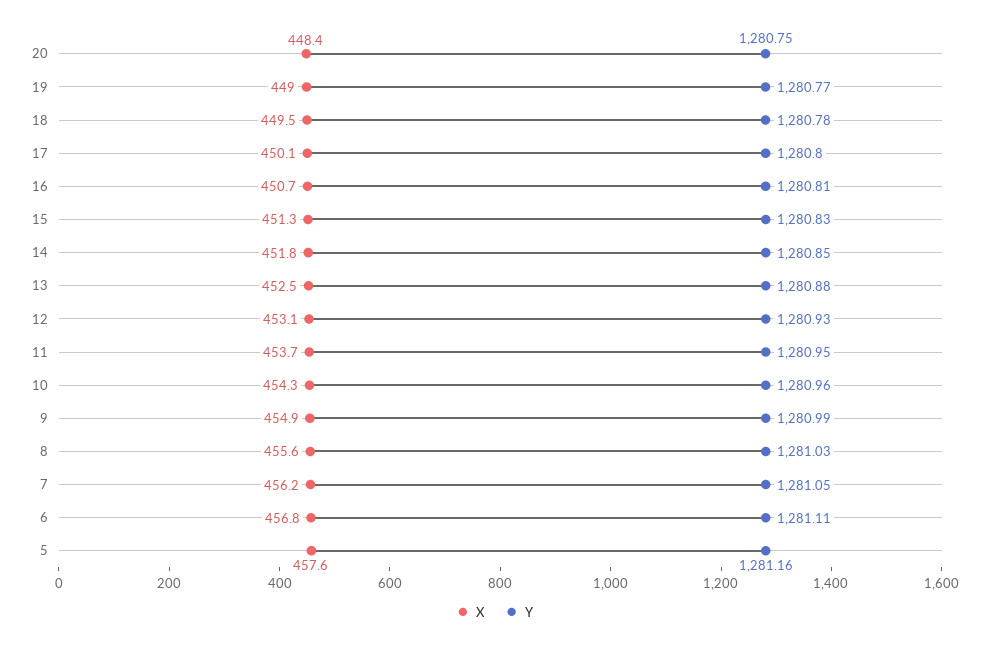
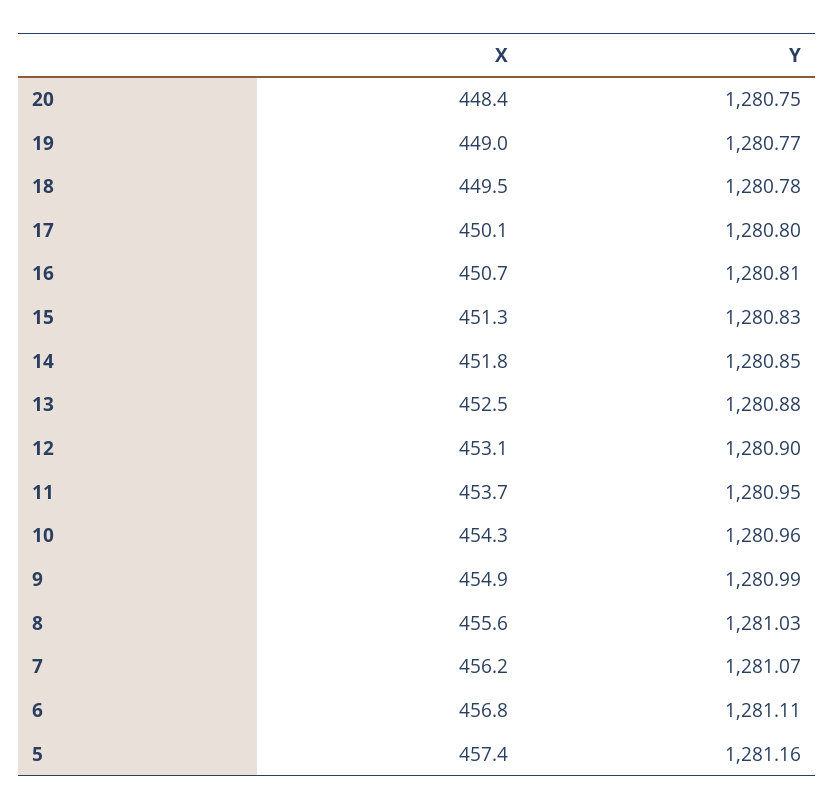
  {
    "X": {
      "20": 448.4,
      "19": 449,
      "18": 449.5,
      "17": 450.1,
      "16": 450.7,
      "15": 451.3,
      "14": 451.8,
      "13": 452.5,
      "12": 453.1,
      "11": 453.7,
      "10": 454.3,
      "9": 454.9,
      "8": 455.6,
      "7": 456.2,
      "6": 456.8,
-     "5": 457.6
+     "5": 457.4
    },
    "Y": {
      "20": 1280.75,
      "19": 1280.77,
      "18": 1280.78,
      "17": 1280.8,
      "16": 1280.81,
      "15": 1280.83,
      "14": 1280.85,
      "13": 1280.88,
-     "12": 1280.93,
+     "12": 1280.9,
      "11": 1280.95,
      "10": 1280.96,
      "9": 1280.99,
      "8": 1281.03,
-     "7": 1281.05,
+     "7": 1281.07,
      "6": 1281.11,
      "5": 1281.16
    }
  }

